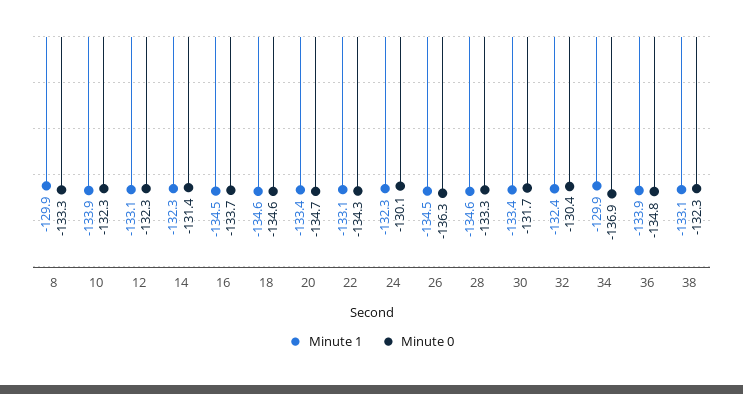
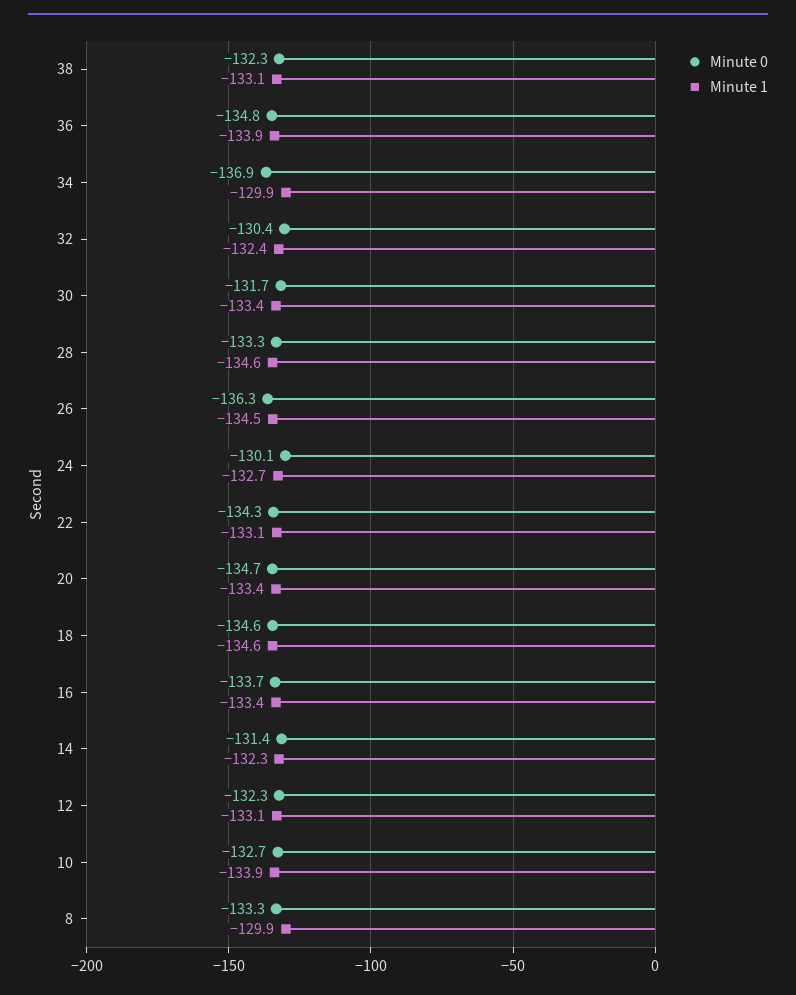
  {
    "Minute 1": {
      "8": -129.9,
      "10": -133.9,
      "12": -133.1,
      "14": -132.3,
-     "16": -134.5,
+     "16": -133.4,
      "18": -134.6,
      "20": -133.4,
      "22": -133.1,
-     "24": -132.3,
+     "24": -132.7,
      "26": -134.5,
      "28": -134.6,
      "30": -133.4,
      "32": -132.4,
      "34": -129.9,
      "36": -133.9,
      "38": -133.1
    },
    "Minute 0": {
      "8": -133.3,
-     "10": -132.3,
+     "10": -132.7,
      "12": -132.3,
      "14": -131.4,
      "16": -133.7,
      "18": -134.6,
      "20": -134.7,
      "22": -134.3,
      "24": -130.1,
      "26": -136.3,
      "28": -133.3,
      "30": -131.7,
      "32": -130.4,
      "34": -136.9,
      "36": -134.8,
      "38": -132.3
    }
  }

